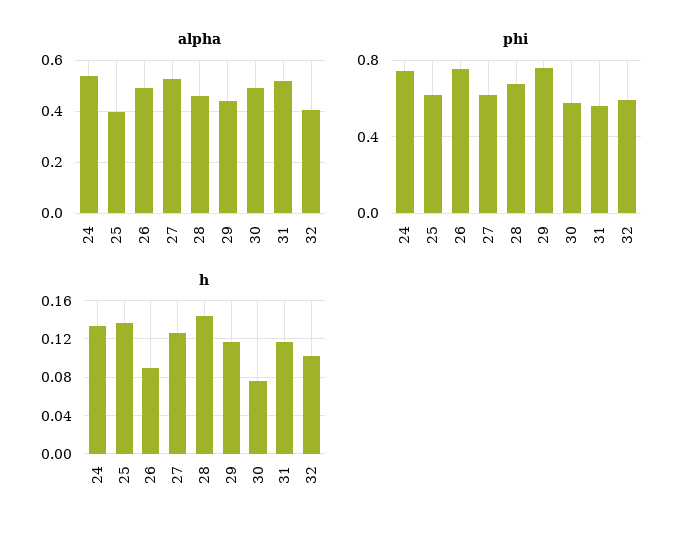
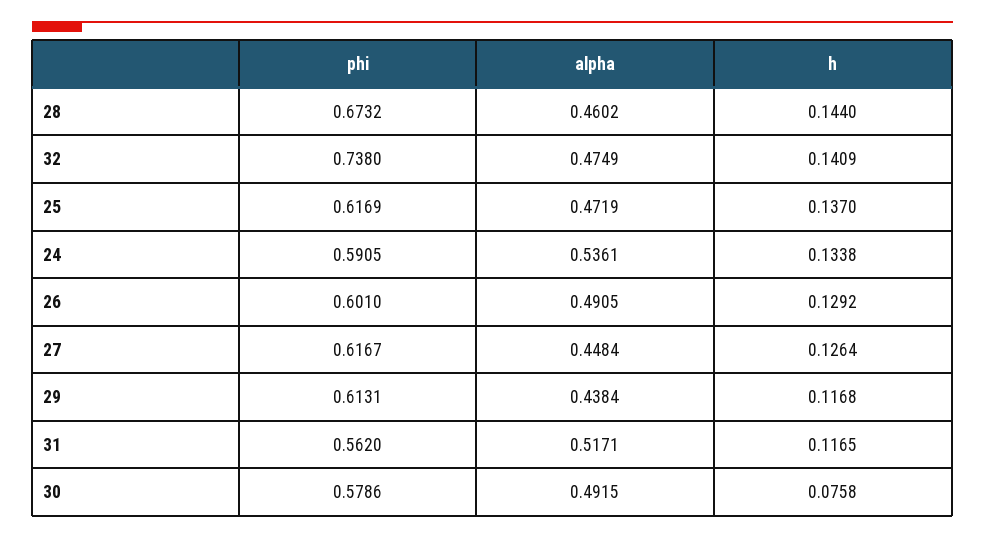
  {
    "alpha": {
      "24": 0.5361,
-     "25": 0.4,
+     "25": 0.4719,
      "26": 0.4905,
-     "27": 0.525,
+     "27": 0.4484,
      "28": 0.4602,
      "29": 0.4384,
      "30": 0.4915,
      "31": 0.5171,
-     "32": 0.4
+     "32": 0.4749
    },
    "phi": {
-     "24": 0.75,
+     "24": 0.5905,
      "25": 0.6169,
-     "26": 0.75,
+     "26": 0.601,
      "27": 0.6167,
      "28": 0.6732,
-     "29": 0.75,
+     "29": 0.6131,
      "30": 0.5786,
      "31": 0.562,
-     "32": 0.6
+     "32": 0.738
    },
    "h": {
      "24": 0.1338,
      "25": 0.137,
-     "26": 0.09,
+     "26": 0.1292,
      "27": 0.1264,
      "28": 0.144,
      "29": 0.1168,
      "30": 0.0758,
      "31": 0.1165,
-     "32": 0.1
+     "32": 0.1409
    }
  }

